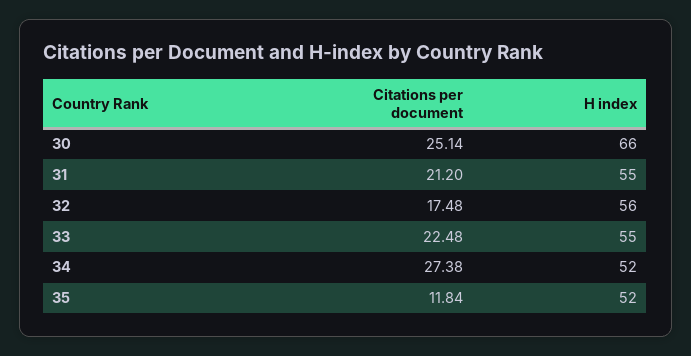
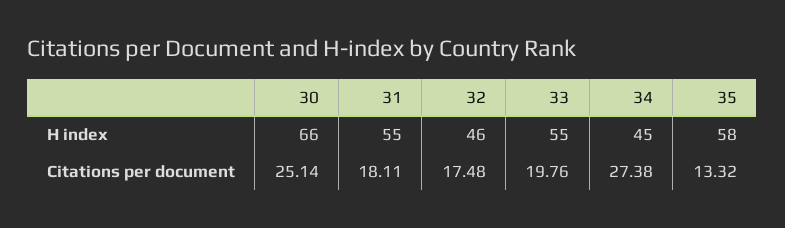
  {
    "Citations per document": {
      "30": 25.14,
-     "31": 21.2,
+     "31": 18.11,
      "32": 17.48,
-     "33": 22.48,
+     "33": 19.76,
      "34": 27.38,
-     "35": 11.84
+     "35": 13.32
    },
    "H index": {
      "30": 66,
      "31": 55,
-     "32": 56,
+     "32": 46,
      "33": 55,
-     "34": 52,
+     "34": 45,
-     "35": 52
+     "35": 58
    }
  }

